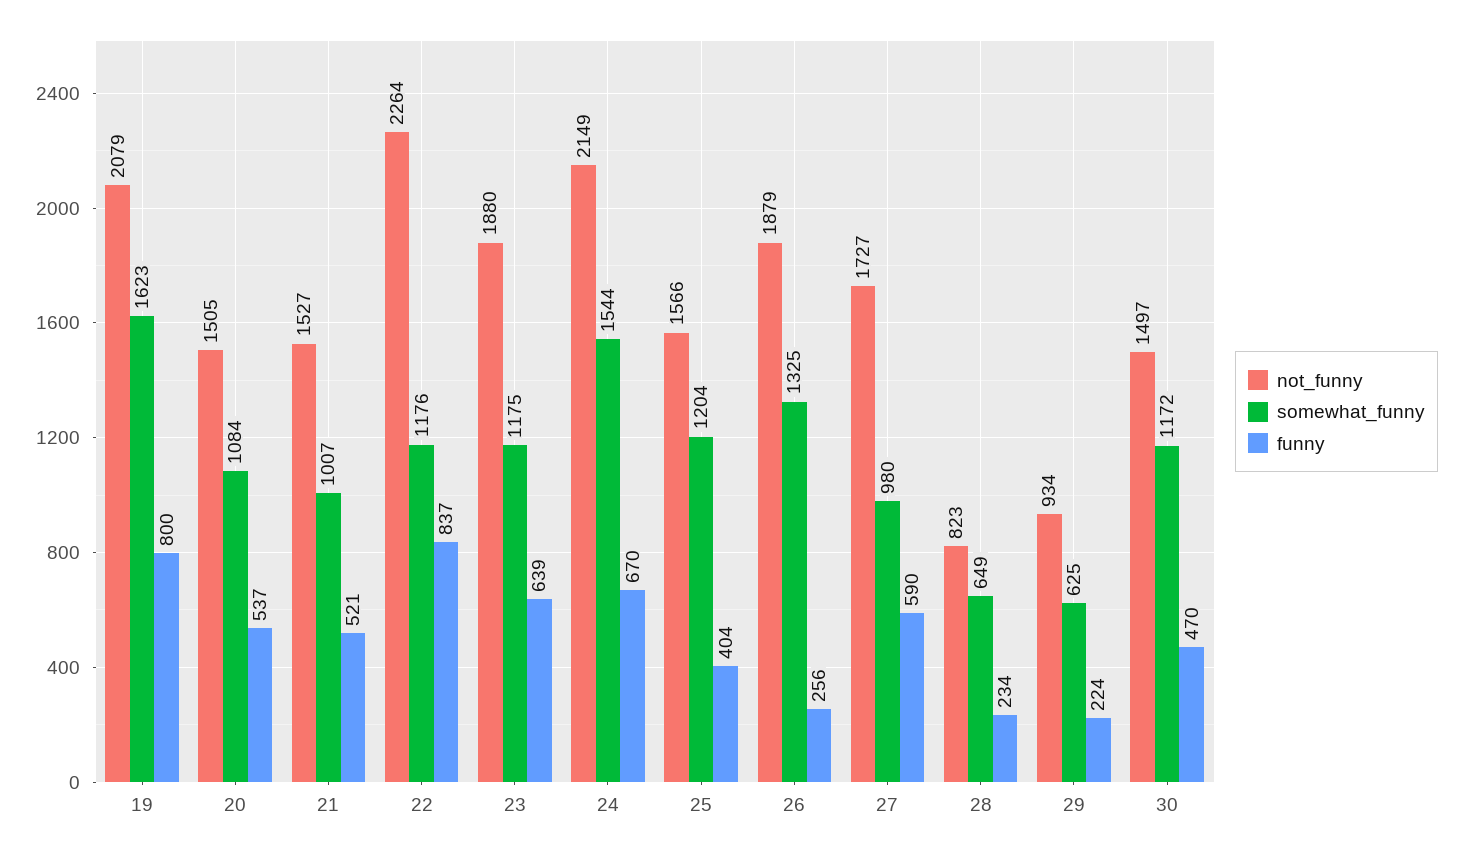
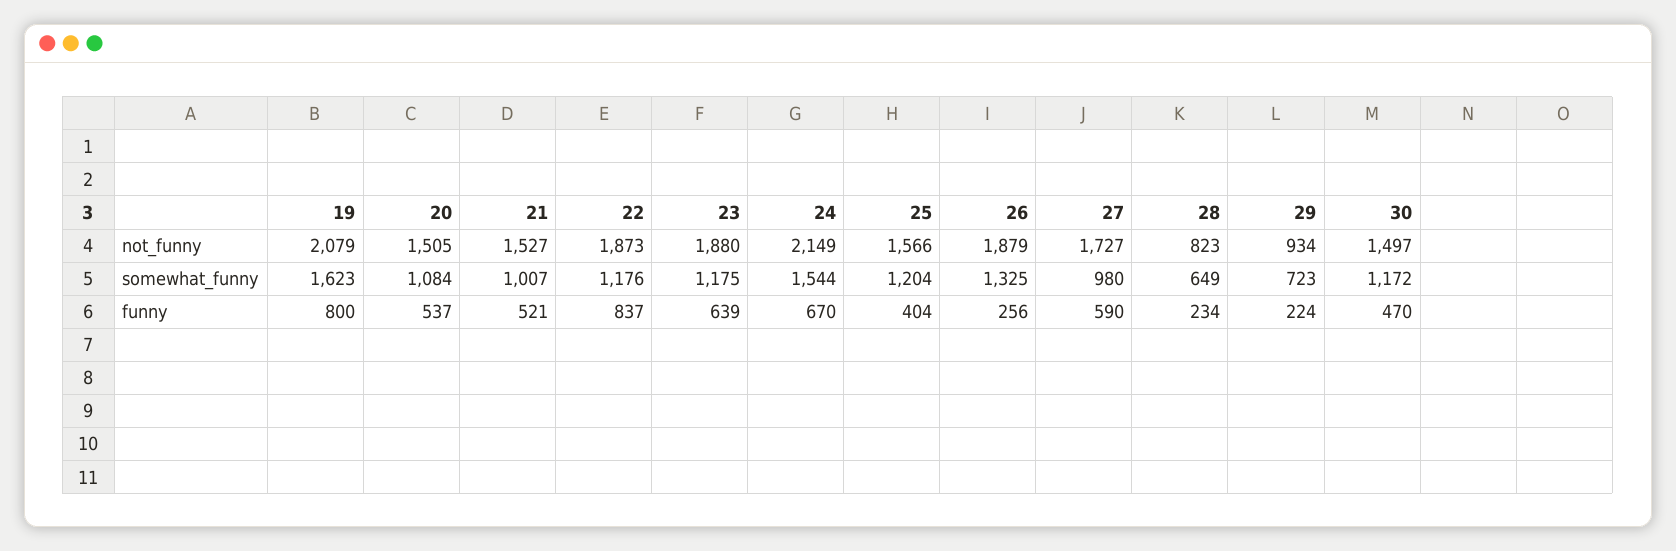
  {
    "not_funny": {
      "19": 2079,
      "20": 1505,
      "21": 1527,
-     "22": 2264,
+     "22": 1873,
      "23": 1880,
      "24": 2149,
      "25": 1566,
      "26": 1879,
      "27": 1727,
      "28": 823,
      "29": 934,
      "30": 1497
    },
    "somewhat_funny": {
      "19": 1623,
      "20": 1084,
      "21": 1007,
      "22": 1176,
      "23": 1175,
      "24": 1544,
      "25": 1204,
      "26": 1325,
      "27": 980,
      "28": 649,
-     "29": 625,
+     "29": 723,
      "30": 1172
    },
    "funny": {
      "19": 800,
      "20": 537,
      "21": 521,
      "22": 837,
      "23": 639,
      "24": 670,
      "25": 404,
      "26": 256,
      "27": 590,
      "28": 234,
      "29": 224,
      "30": 470
    }
  }

